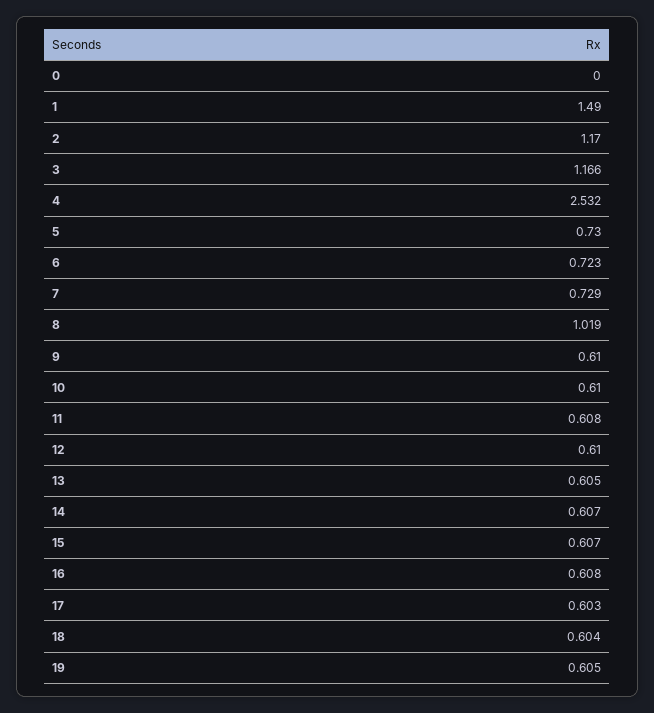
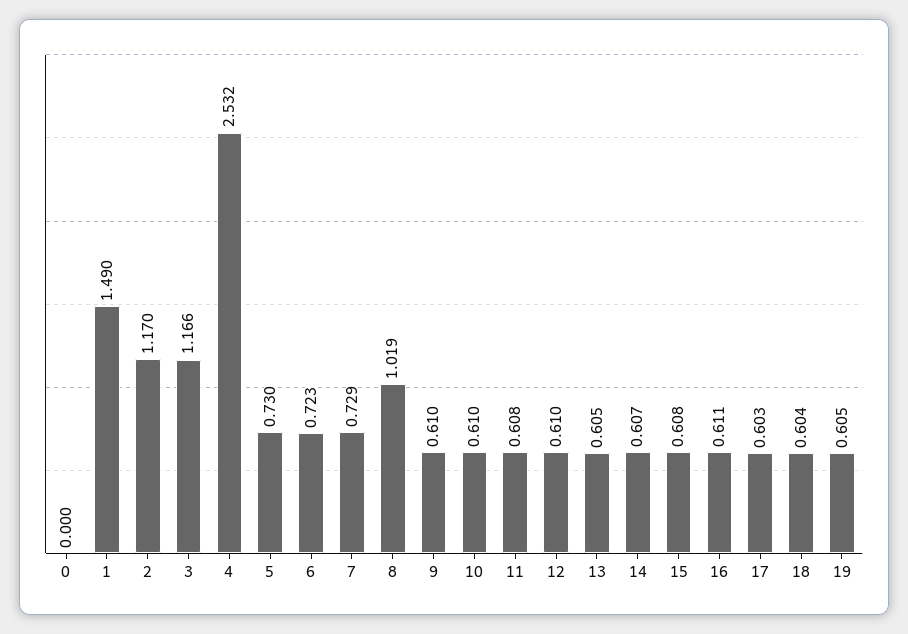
  {
    "0": 0,
    "1": 1.49,
    "2": 1.17,
    "3": 1.166,
    "4": 2.532,
    "5": 0.73,
    "6": 0.723,
    "7": 0.729,
    "8": 1.019,
    "9": 0.61,
    "10": 0.61,
    "11": 0.608,
    "12": 0.61,
    "13": 0.605,
    "14": 0.607,
-   "15": 0.607,
+   "15": 0.608,
-   "16": 0.608,
+   "16": 0.611,
    "17": 0.603,
    "18": 0.604,
    "19": 0.605
  }

